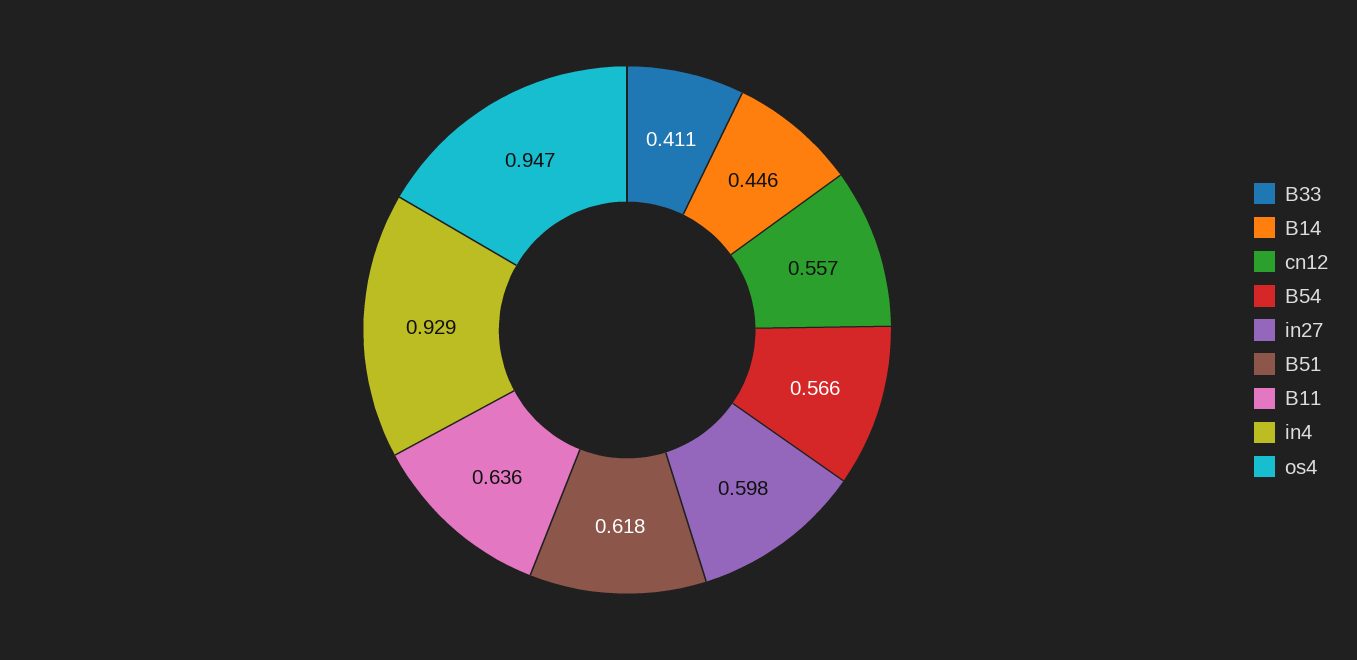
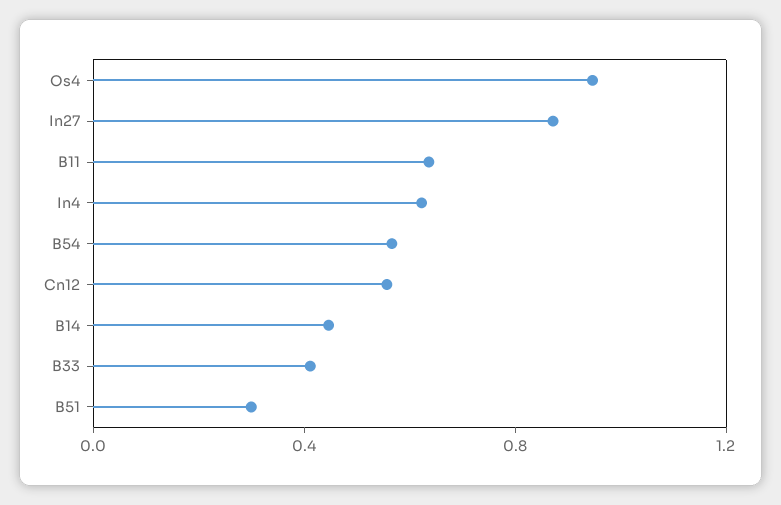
  {
    "B33": 0.411,
    "B14": 0.446,
    "cn12": 0.557,
    "B54": 0.566,
-   "in27": 0.598,
+   "in27": 0.9,
-   "B51": 0.618,
+   "B51": 0.3,
    "B11": 0.636,
-   "in4": 0.929,
+   "in4": 0.6,
    "os4": 0.947
  }

